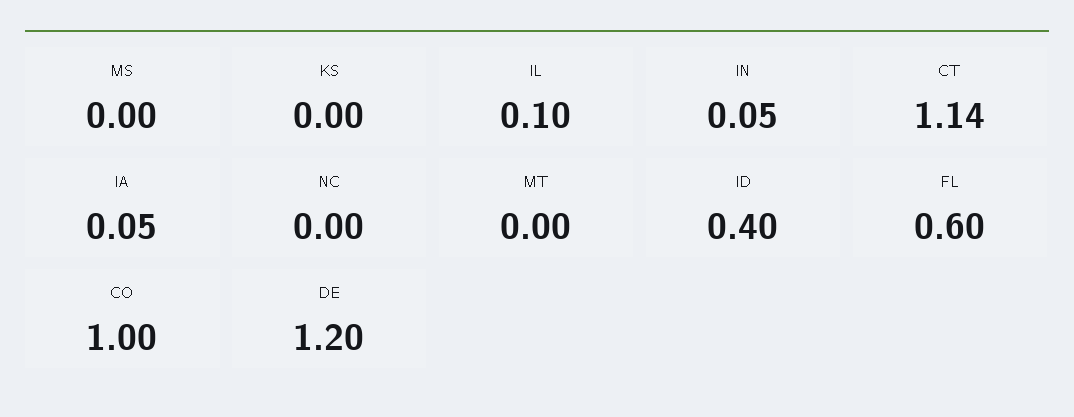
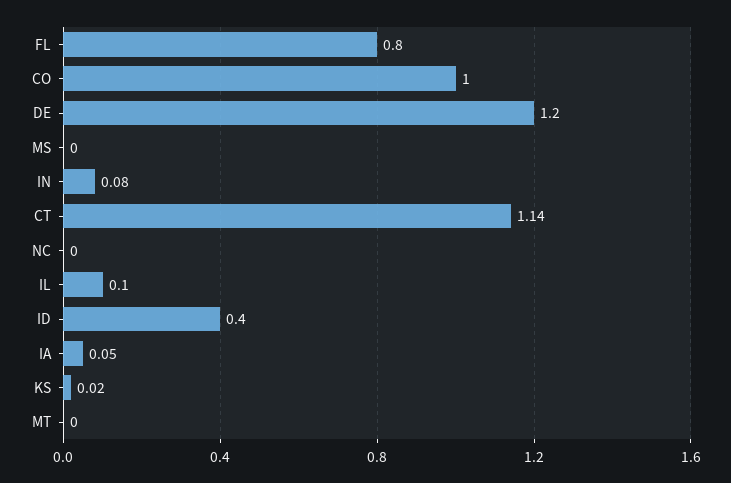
  {
    "MS": 0,
-   "KS": 0,
+   "KS": 0.02,
    "IL": 0.1,
-   "IN": 0.05,
+   "IN": 0.08,
    "CT": 1.14,
    "IA": 0.05,
    "NC": 0,
    "MT": 0,
    "ID": 0.4,
-   "FL": 0.6,
+   "FL": 0.8,
    "CO": 1,
    "DE": 1.2
  }

